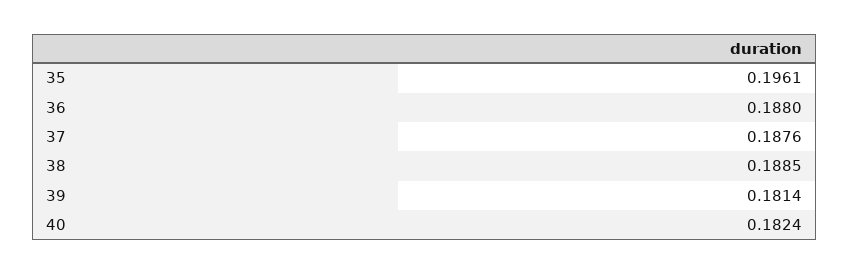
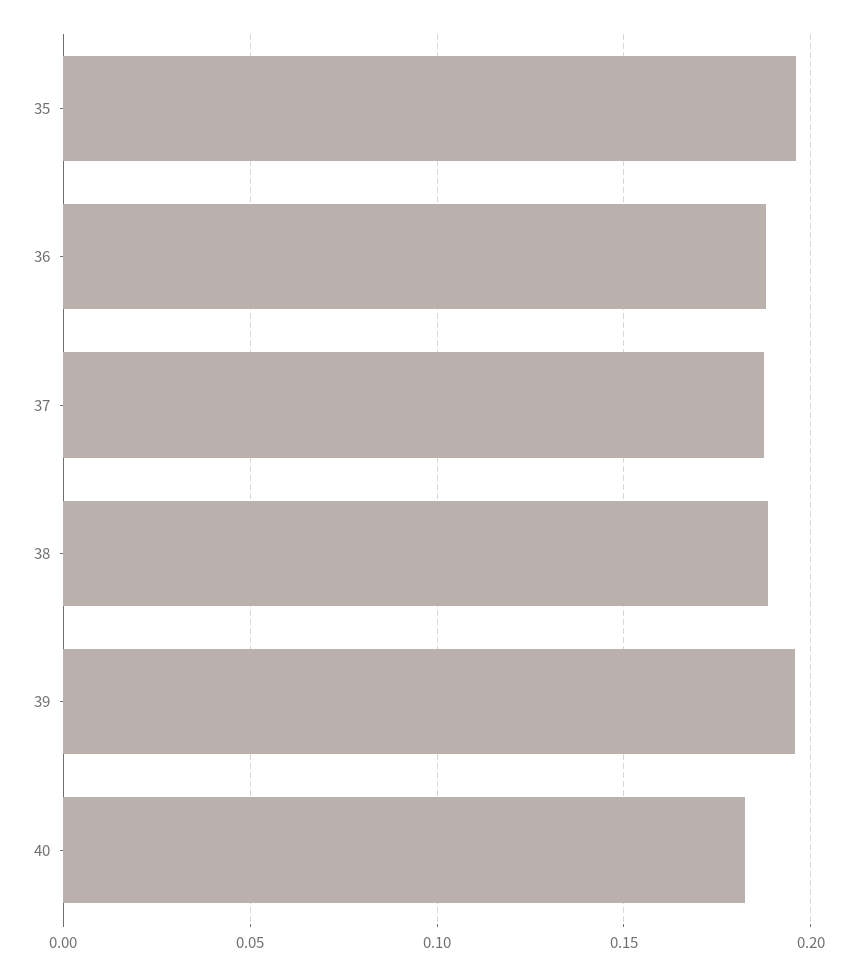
  {
    "35": 0.1961,
    "36": 0.188,
    "37": 0.1876,
    "38": 0.1885,
-   "39": 0.1814,
+   "39": 0.195,
    "40": 0.1824
  }

